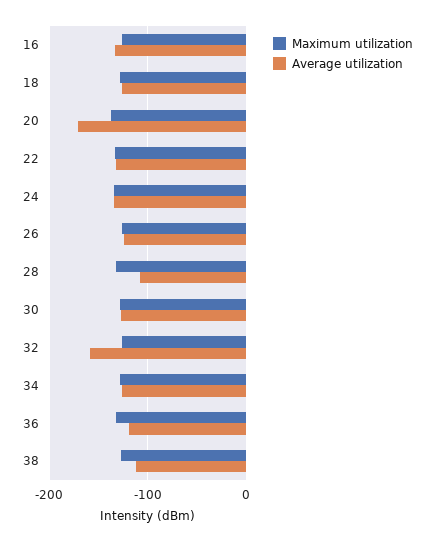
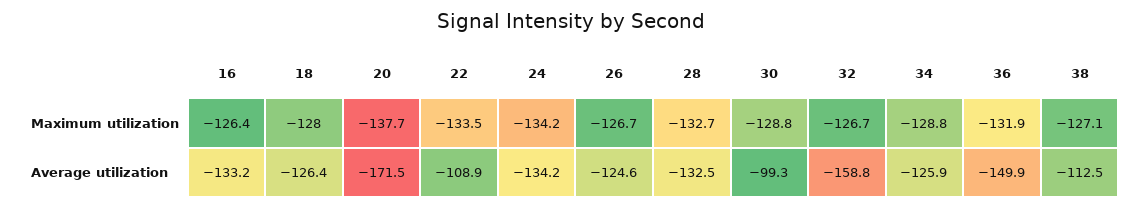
  {
    "Maximum utilization": {
      "16": -126.4,
      "18": -128,
      "20": -137.7,
      "22": -133.5,
      "24": -134.2,
      "26": -126.7,
      "28": -132.7,
      "30": -128.8,
      "32": -126.7,
      "34": -128.8,
      "36": -131.9,
      "38": -127.1
    },
    "Average utilization": {
      "16": -133.2,
      "18": -126.4,
      "20": -171.5,
-     "22": -130,
+     "22": -108.9,
      "24": -134.2,
      "26": -124.6,
-     "28": -110,
+     "28": -132.5,
-     "30": -130,
+     "30": -99.3,
      "32": -158.8,
      "34": -125.9,
-     "36": -120,
+     "36": -149.9,
      "38": -112.5
    }
  }

